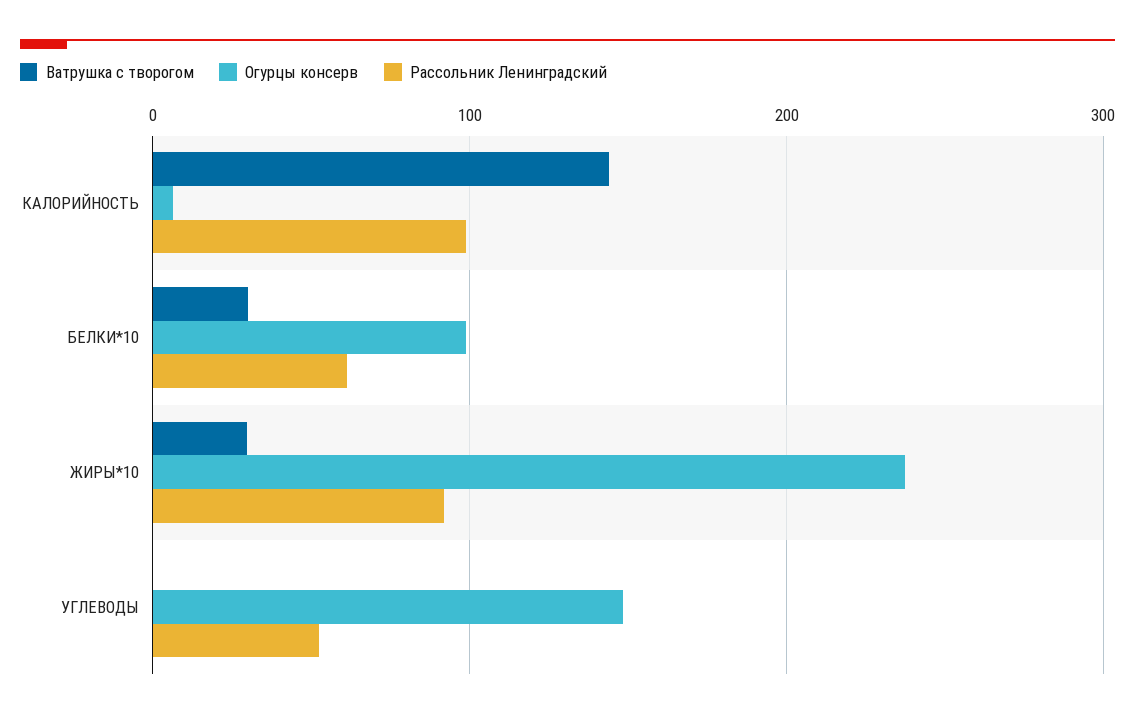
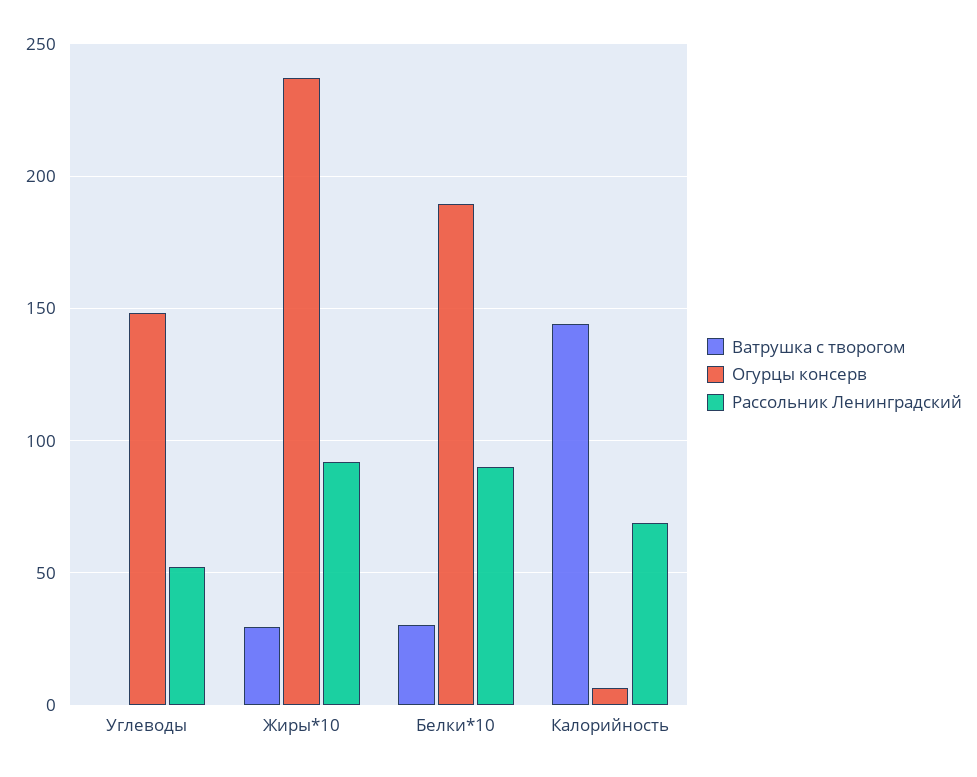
  {
    "Ватрушка с творогом": {
      "КАЛОРИЙНОСТЬ": 145,
      "БЕЛКИ*10": 30,
      "ЖИРЫ*10": 30,
      "УГЛЕВОДЫ": 0
    },
    "Огурцы консерв": {
      "КАЛОРИЙНОСТЬ": 5,
-     "БЕЛКИ*10": 100,
+     "БЕЛКИ*10": 190,
      "ЖИРЫ*10": 235,
      "УГЛЕВОДЫ": 150
    },
    "Рассольник Ленинградский": {
-     "КАЛОРИЙНОСТЬ": 100,
+     "КАЛОРИЙНОСТЬ": 70,
-     "БЕЛКИ*10": 60,
+     "БЕЛКИ*10": 90,
      "ЖИРЫ*10": 90,
      "УГЛЕВОДЫ": 50
    }
  }

